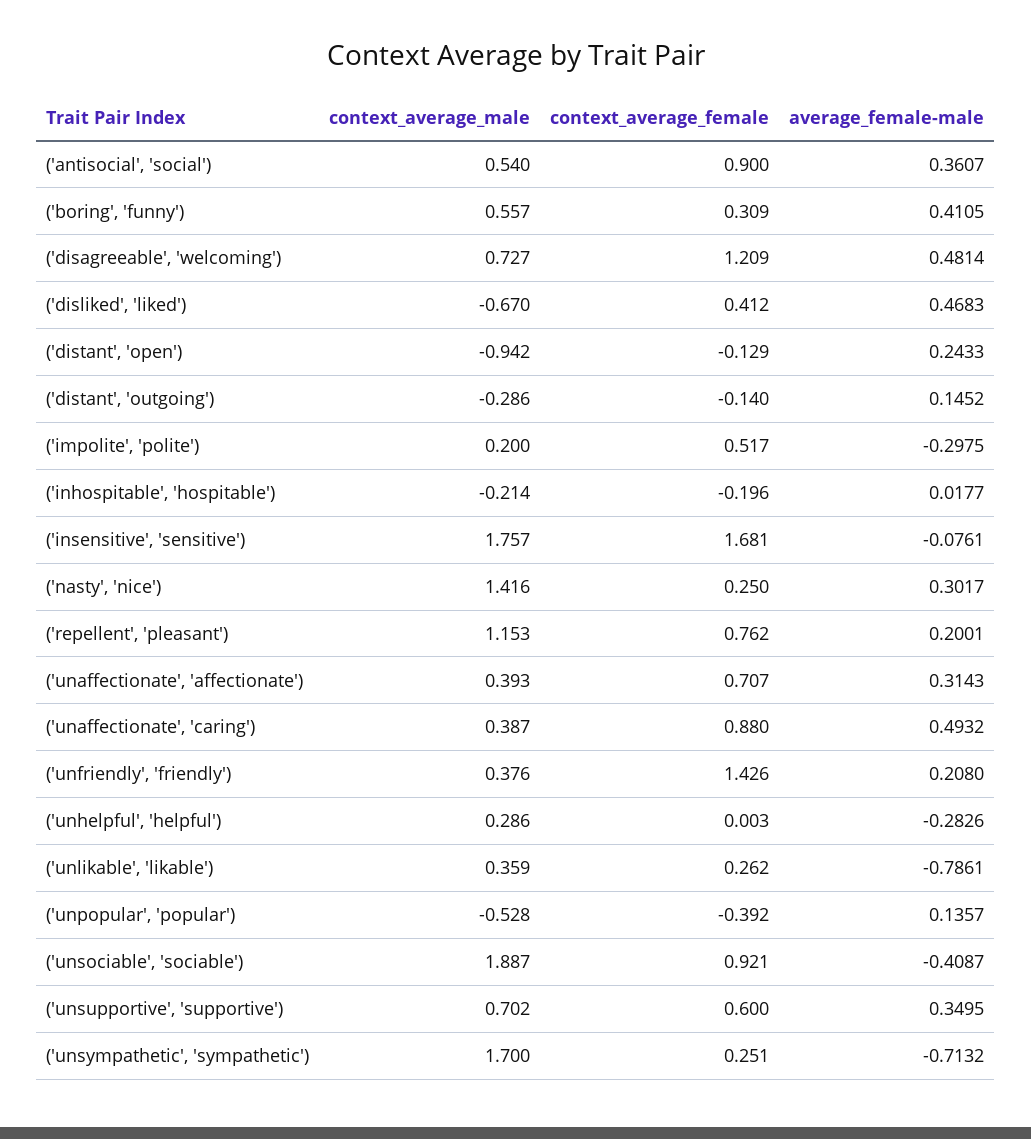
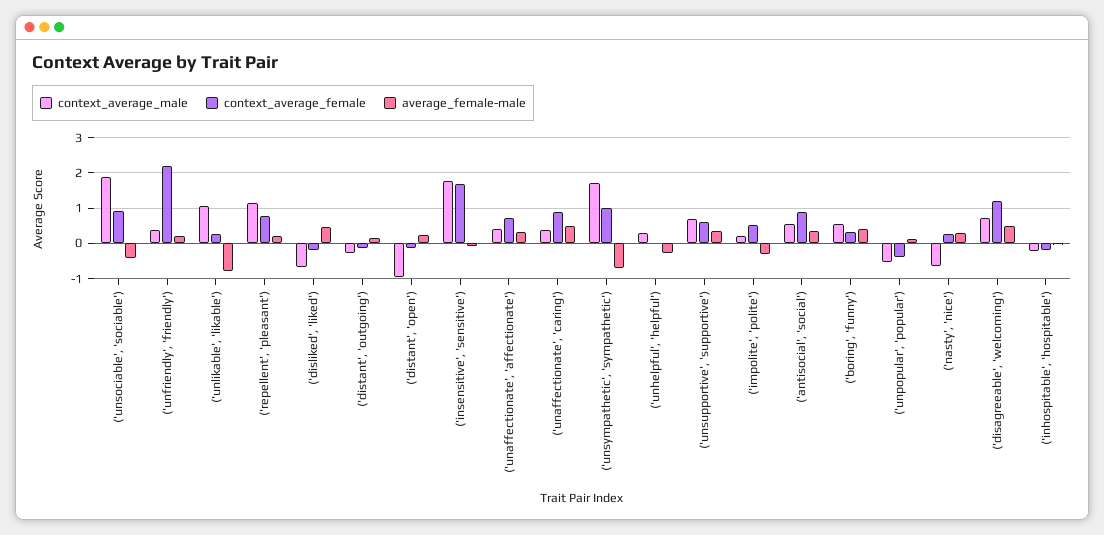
  {
    "context_average_male": {
      "('antisocial', 'social')": 0.54,
      "('boring', 'funny')": 0.557,
      "('disagreeable', 'welcoming')": 0.727,
      "('disliked', 'liked')": -0.67,
      "('distant', 'open')": -0.942,
      "('distant', 'outgoing')": -0.286,
      "('impolite', 'polite')": 0.2,
      "('inhospitable', 'hospitable')": -0.214,
      "('insensitive', 'sensitive')": 1.757,
-     "('nasty', 'nice')": 1.416,
+     "('nasty', 'nice')": -0.6,
      "('repellent', 'pleasant')": 1.153,
      "('unaffectionate', 'affectionate')": 0.393,
      "('unaffectionate', 'caring')": 0.387,
      "('unfriendly', 'friendly')": 0.376,
      "('unhelpful', 'helpful')": 0.286,
-     "('unlikable', 'likable')": 0.359,
+     "('unlikable', 'likable')": 1,
      "('unpopular', 'popular')": -0.528,
      "('unsociable', 'sociable')": 1.887,
      "('unsupportive', 'supportive')": 0.702,
      "('unsympathetic', 'sympathetic')": 1.7
    },
    "context_average_female": {
      "('antisocial', 'social')": 0.9,
      "('boring', 'funny')": 0.309,
      "('disagreeable', 'welcoming')": 1.209,
-     "('disliked', 'liked')": 0.412,
+     "('disliked', 'liked')": -0.2,
      "('distant', 'open')": -0.129,
      "('distant', 'outgoing')": -0.14,
      "('impolite', 'polite')": 0.517,
      "('inhospitable', 'hospitable')": -0.196,
      "('insensitive', 'sensitive')": 1.681,
      "('nasty', 'nice')": 0.25,
      "('repellent', 'pleasant')": 0.762,
      "('unaffectionate', 'affectionate')": 0.707,
      "('unaffectionate', 'caring')": 0.88,
-     "('unfriendly', 'friendly')": 1.426,
+     "('unfriendly', 'friendly')": 2.2,
      "('unhelpful', 'helpful')": 0.003,
      "('unlikable', 'likable')": 0.262,
      "('unpopular', 'popular')": -0.392,
      "('unsociable', 'sociable')": 0.921,
      "('unsupportive', 'supportive')": 0.6,
-     "('unsympathetic', 'sympathetic')": 0.251
+     "('unsympathetic', 'sympathetic')": 1
    },
    "average_female-male": {
      "('antisocial', 'social')": 0.3607,
      "('boring', 'funny')": 0.4105,
      "('disagreeable', 'welcoming')": 0.4814,
      "('disliked', 'liked')": 0.4683,
      "('distant', 'open')": 0.2433,
      "('distant', 'outgoing')": 0.1452,
      "('impolite', 'polite')": -0.2975,
      "('inhospitable', 'hospitable')": 0.0177,
      "('insensitive', 'sensitive')": -0.0761,
      "('nasty', 'nice')": 0.3017,
      "('repellent', 'pleasant')": 0.2001,
      "('unaffectionate', 'affectionate')": 0.3143,
      "('unaffectionate', 'caring')": 0.4932,
      "('unfriendly', 'friendly')": 0.208,
      "('unhelpful', 'helpful')": -0.2826,
      "('unlikable', 'likable')": -0.7861,
      "('unpopular', 'popular')": 0.1357,
      "('unsociable', 'sociable')": -0.4087,
      "('unsupportive', 'supportive')": 0.3495,
      "('unsympathetic', 'sympathetic')": -0.7132
    }
  }

